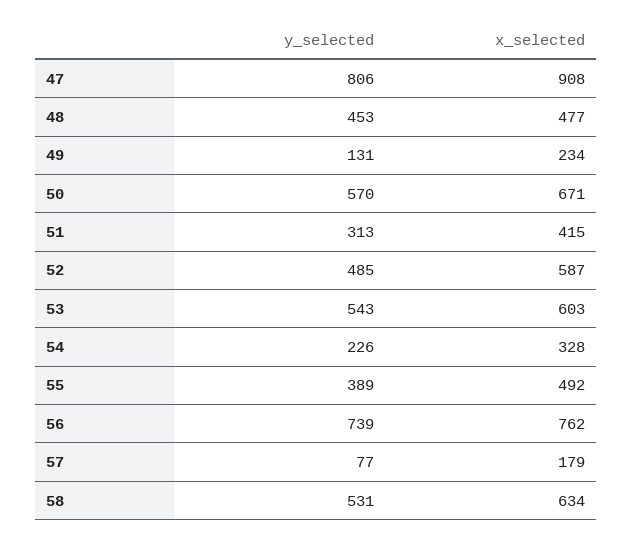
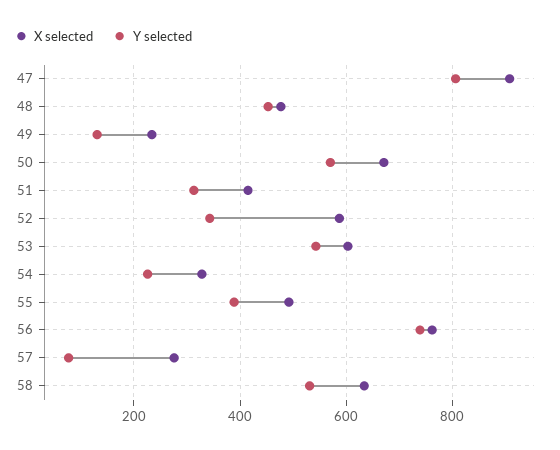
  {
    "y_selected": {
      "47": 806,
      "48": 453,
      "49": 131,
      "50": 570,
      "51": 313,
-     "52": 485,
+     "52": 340,
      "53": 543,
      "54": 226,
      "55": 389,
      "56": 739,
      "57": 77,
      "58": 531
    },
    "x_selected": {
      "47": 908,
      "48": 477,
      "49": 234,
      "50": 671,
      "51": 415,
      "52": 587,
      "53": 603,
      "54": 328,
      "55": 492,
      "56": 762,
-     "57": 179,
+     "57": 280,
      "58": 634
    }
  }

